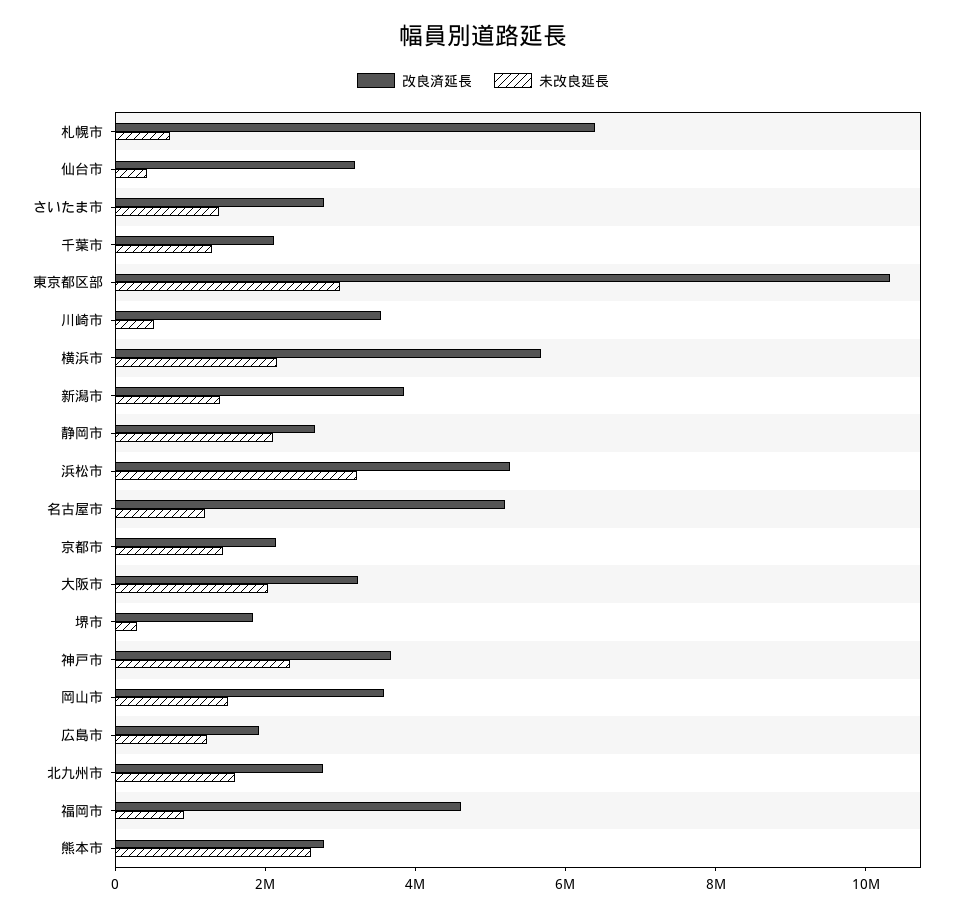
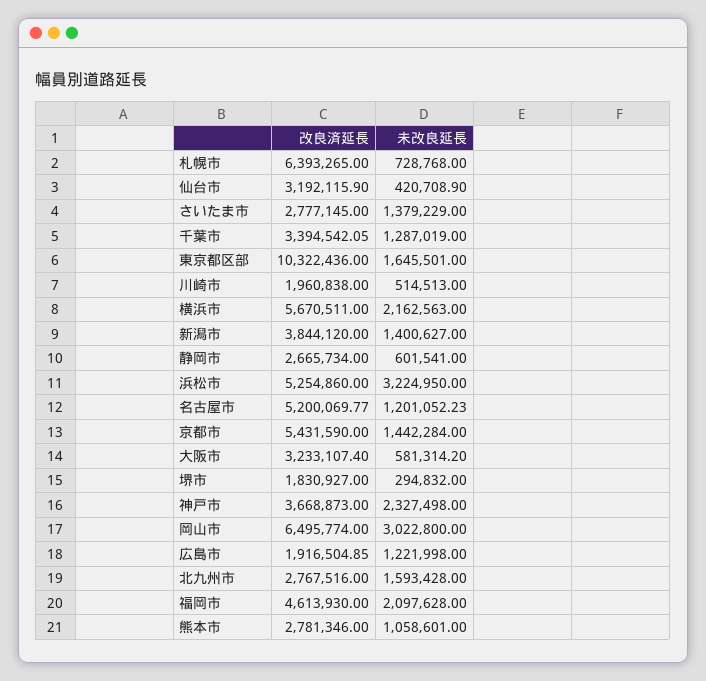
  {
    "改良済延長": {
      "札幌市": 6393265,
      "仙台市": 3192115.9,
      "さいたま市": 2777145,
-     "千葉市": 2000000,
+     "千葉市": 3394542.05,
      "東京都区部": 10322436,
-     "川崎市": 3500000,
+     "川崎市": 1960838,
      "横浜市": 5670511,
      "新潟市": 3844120,
      "静岡市": 2665734,
      "浜松市": 5254860,
      "名古屋市": 5200069.77,
-     "京都市": 2000000,
+     "京都市": 5431590,
      "大阪市": 3233107.4,
      "堺市": 1830927,
      "神戸市": 3668873,
-     "岡山市": 3500000,
+     "岡山市": 6495774,
      "広島市": 1916504.85,
      "北九州市": 2767516,
      "福岡市": 4613930,
      "熊本市": 2781346
    },
    "未改良延長": {
      "札幌市": 728768,
      "仙台市": 420708.9,
      "さいたま市": 1379229,
      "千葉市": 1287019,
-     "東京都区部": 3000000,
+     "東京都区部": 1645501,
      "川崎市": 514513,
      "横浜市": 2162563,
      "新潟市": 1400627,
-     "静岡市": 2000000,
+     "静岡市": 601541,
      "浜松市": 3224950,
      "名古屋市": 1201052.23,
      "京都市": 1442284,
-     "大阪市": 2000000,
+     "大阪市": 581314.2,
      "堺市": 294832,
      "神戸市": 2327498,
-     "岡山市": 1500000,
+     "岡山市": 3022800,
      "広島市": 1221998,
      "北九州市": 1593428,
-     "福岡市": 1000000,
+     "福岡市": 2097628,
-     "熊本市": 2500000
+     "熊本市": 1058601
    }
  }

